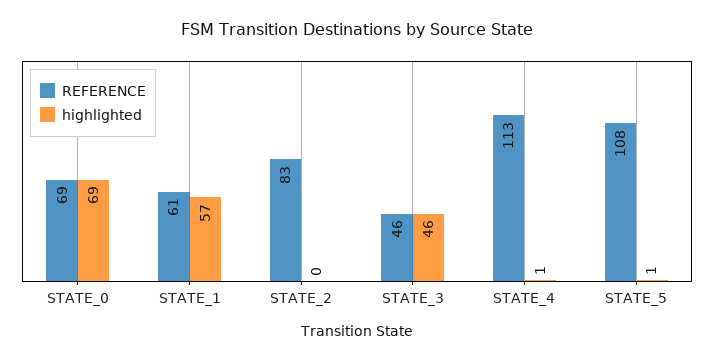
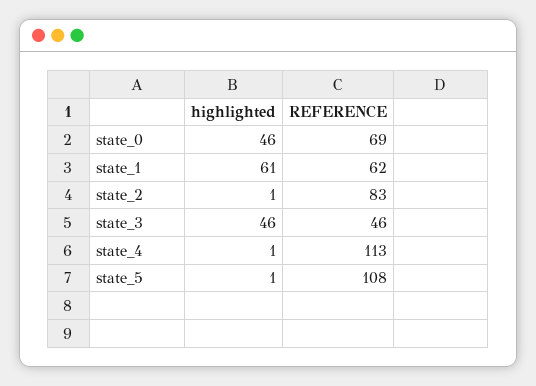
  {
    "REFERENCE": {
      "STATE_0": 69,
-     "STATE_1": 61,
+     "STATE_1": 62,
      "STATE_2": 83,
      "STATE_3": 46,
      "STATE_4": 113,
      "STATE_5": 108
    },
    "highlighted": {
-     "STATE_0": 69,
+     "STATE_0": 46,
-     "STATE_1": 57,
+     "STATE_1": 61,
-     "STATE_2": 0,
+     "STATE_2": 1,
      "STATE_3": 46,
      "STATE_4": 1,
      "STATE_5": 1
    }
  }

